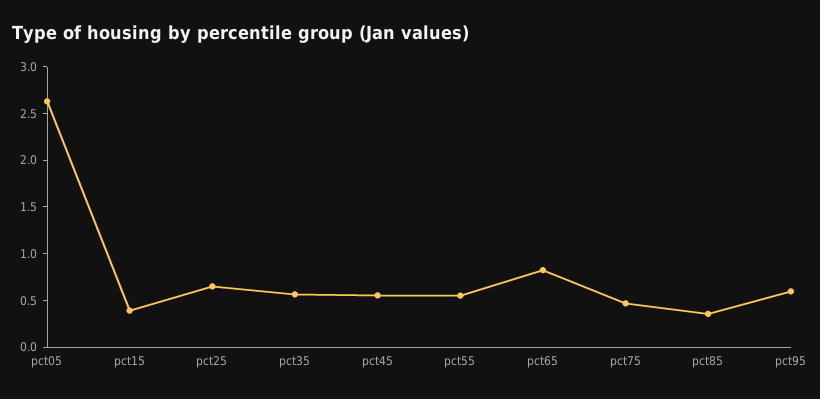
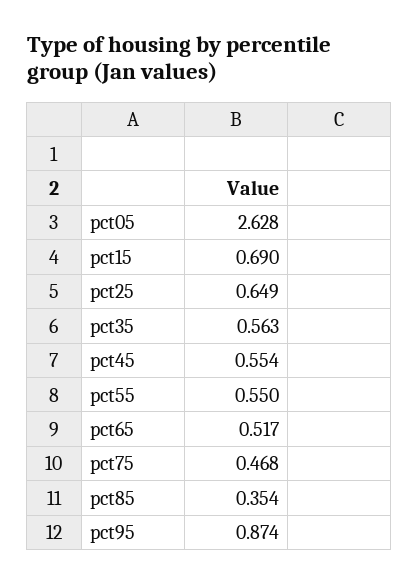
  {
    "pct05": 2.628,
-   "pct15": 0.4,
+   "pct15": 0.69,
    "pct25": 0.649,
    "pct35": 0.563,
    "pct45": 0.554,
    "pct55": 0.55,
-   "pct65": 0.8,
+   "pct65": 0.517,
    "pct75": 0.468,
    "pct85": 0.354,
-   "pct95": 0.6
+   "pct95": 0.874
  }

